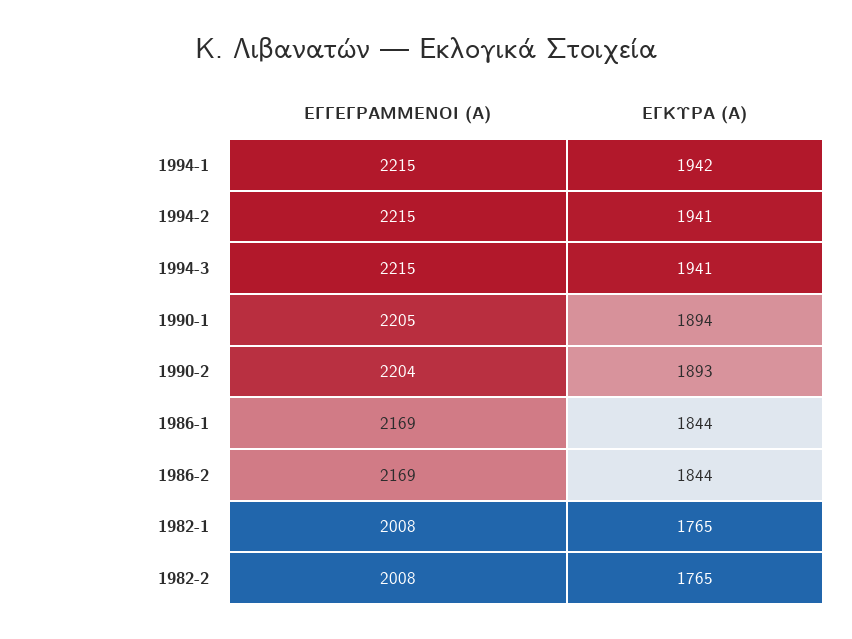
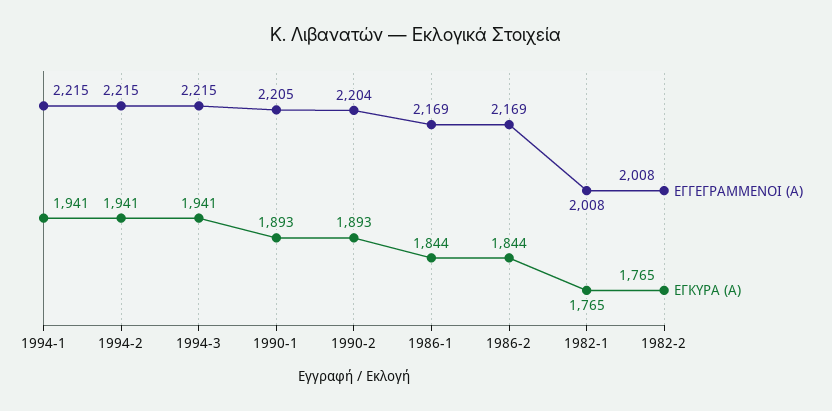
  {
    "ΕΓΓΕΓΡΑΜΜΕΝΟΙ (Α)": {
      "1994-1": 2215,
      "1994-2": 2215,
      "1994-3": 2215,
      "1990-1": 2205,
      "1990-2": 2204,
      "1986-1": 2169,
      "1986-2": 2169,
      "1982-1": 2008,
      "1982-2": 2008
    },
    "ΕΓΚΥΡΑ (Α)": {
-     "1994-1": 1942,
+     "1994-1": 1941,
      "1994-2": 1941,
      "1994-3": 1941,
-     "1990-1": 1894,
+     "1990-1": 1893,
      "1990-2": 1893,
      "1986-1": 1844,
      "1986-2": 1844,
      "1982-1": 1765,
      "1982-2": 1765
    }
  }

